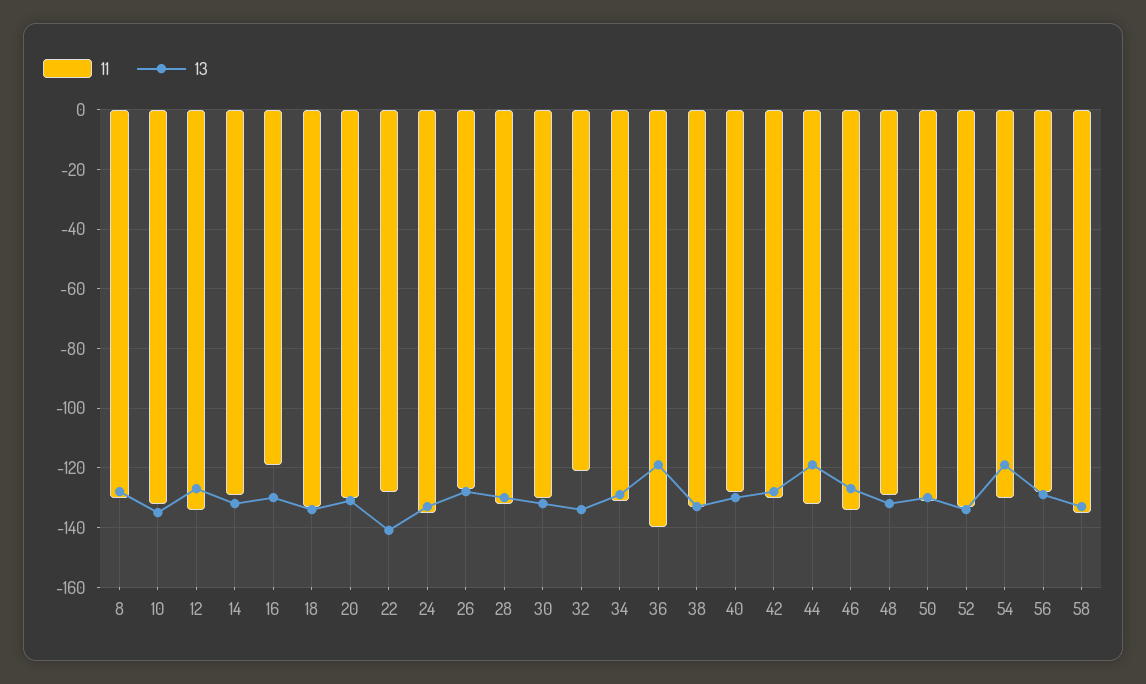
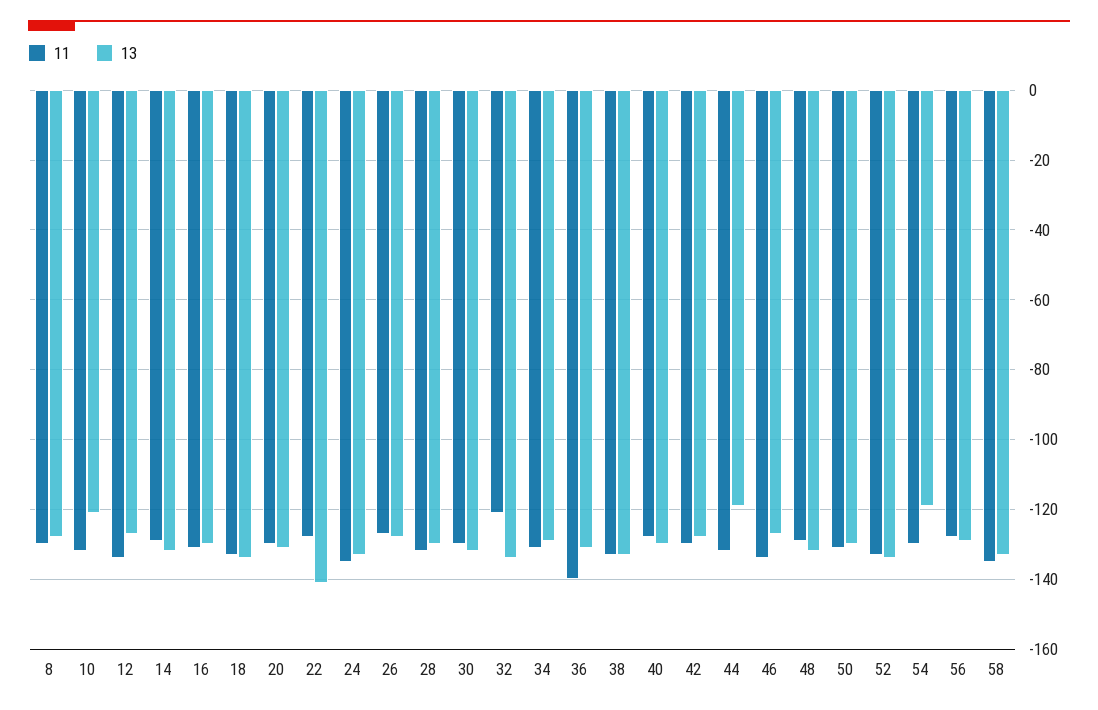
  {
    "11": {
      "8": -130,
      "10": -130,
      "12": -135,
      "14": -130,
-     "16": -120,
+     "16": -130,
      "18": -135,
      "20": -130,
      "22": -130,
      "24": -135,
      "26": -125,
      "28": -130,
      "30": -130,
      "32": -120,
      "34": -130,
      "36": -140,
      "38": -135,
      "40": -130,
      "42": -130,
      "44": -130,
      "46": -135,
      "48": -130,
      "50": -130,
      "52": -135,
      "54": -130,
      "56": -130,
      "58": -135
    },
    "13": {
      "8": -130,
-     "10": -135,
+     "10": -120,
      "12": -125,
      "14": -130,
      "16": -130,
      "18": -135,
      "20": -130,
      "22": -140,
      "24": -135,
      "26": -130,
      "28": -130,
      "30": -130,
      "32": -135,
      "34": -130,
-     "36": -120,
+     "36": -130,
      "38": -135,
      "40": -130,
      "42": -130,
      "44": -120,
      "46": -125,
      "48": -130,
      "50": -130,
      "52": -135,
      "54": -120,
      "56": -130,
      "58": -135
    }
  }

